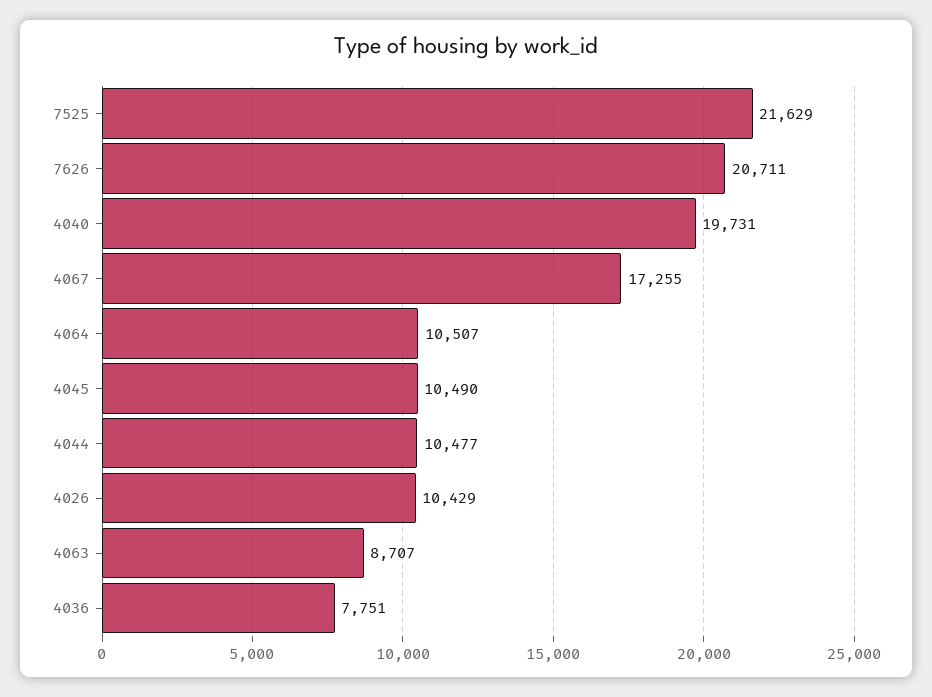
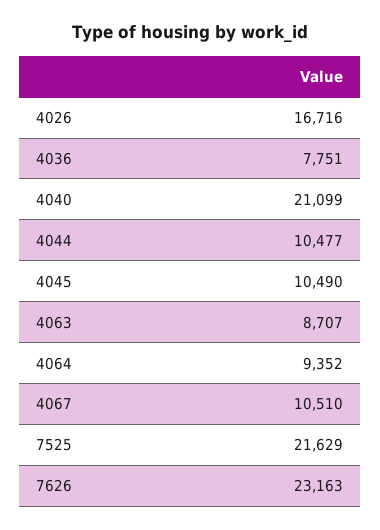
  {
    "7525": 21629,
-   "7626": 20711,
+   "7626": 23163,
-   "4040": 19731,
+   "4040": 21099,
-   "4067": 17255,
+   "4067": 10510,
-   "4064": 10507,
+   "4064": 9352,
    "4045": 10490,
    "4044": 10477,
-   "4026": 10429,
+   "4026": 16716,
    "4063": 8707,
    "4036": 7751
  }

